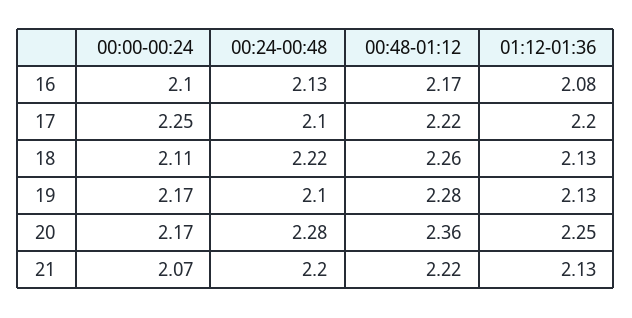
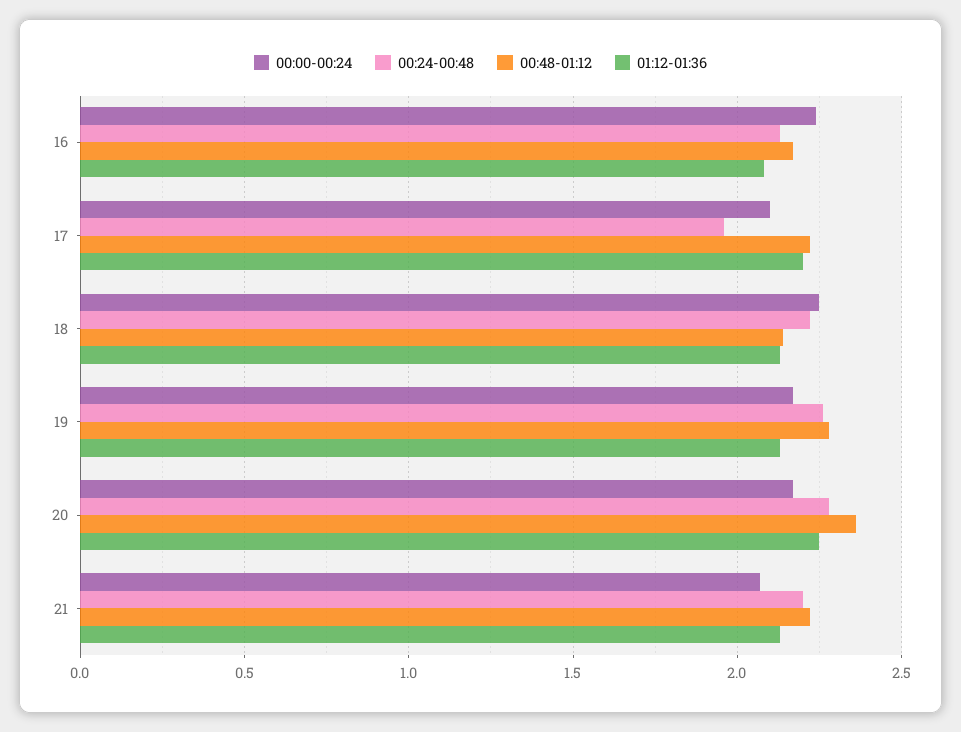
  {
    "00:00-00:24": {
-     "16": 2.1,
+     "16": 2.25,
-     "17": 2.25,
+     "17": 2.1,
-     "18": 2.11,
+     "18": 2.25,
      "19": 2.17,
      "20": 2.17,
      "21": 2.07
    },
    "00:24-00:48": {
      "16": 2.13,
-     "17": 2.1,
+     "17": 1.95,
      "18": 2.22,
-     "19": 2.1,
+     "19": 2.25,
      "20": 2.28,
      "21": 2.2
    },
    "00:48-01:12": {
      "16": 2.17,
      "17": 2.22,
-     "18": 2.26,
+     "18": 2.15,
      "19": 2.28,
      "20": 2.36,
      "21": 2.22
    },
    "01:12-01:36": {
      "16": 2.08,
      "17": 2.2,
      "18": 2.13,
      "19": 2.13,
      "20": 2.25,
      "21": 2.13
    }
  }

